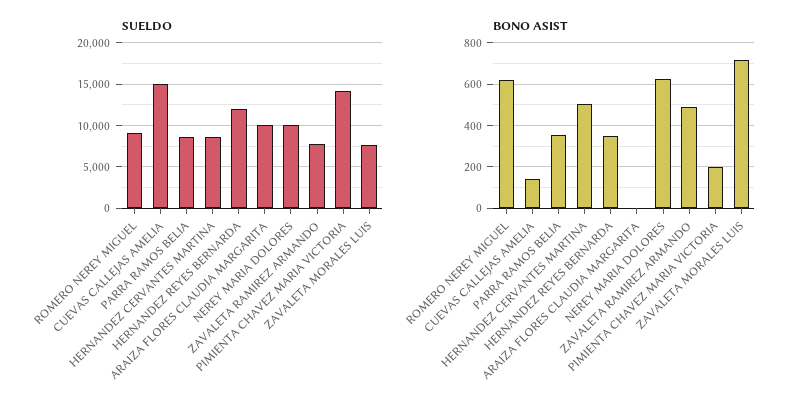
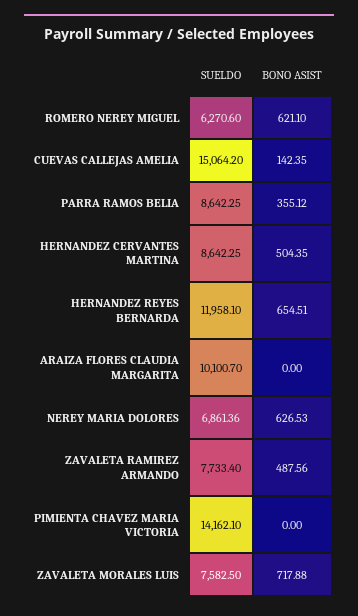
  {
    "SUELDO": {
-     "ROMERO NEREY MIGUEL": 9000,
+     "ROMERO NEREY MIGUEL": 6270.6,
      "CUEVAS CALLEJAS AMELIA": 15064.2,
      "PARRA RAMOS BELIA": 8642.25,
      "HERNANDEZ CERVANTES MARTINA": 8642.25,
      "HERNANDEZ REYES BERNARDA": 11958.1,
      "ARAIZA FLORES CLAUDIA MARGARITA": 10100.7,
-     "NEREY MARIA DOLORES": 10000,
+     "NEREY MARIA DOLORES": 6861.36,
      "ZAVALETA RAMIREZ ARMANDO": 7733.4,
      "PIMIENTA CHAVEZ MARIA VICTORIA": 14162.1,
      "ZAVALETA MORALES LUIS": 7582.5
    },
    "BONO ASIST": {
      "ROMERO NEREY MIGUEL": 621.1,
      "CUEVAS CALLEJAS AMELIA": 142.35,
      "PARRA RAMOS BELIA": 355.12,
      "HERNANDEZ CERVANTES MARTINA": 504.35,
-     "HERNANDEZ REYES BERNARDA": 350,
+     "HERNANDEZ REYES BERNARDA": 654.51,
      "ARAIZA FLORES CLAUDIA MARGARITA": 0,
      "NEREY MARIA DOLORES": 626.53,
      "ZAVALETA RAMIREZ ARMANDO": 487.56,
-     "PIMIENTA CHAVEZ MARIA VICTORIA": 200,
+     "PIMIENTA CHAVEZ MARIA VICTORIA": 0,
      "ZAVALETA MORALES LUIS": 717.88
    }
  }

